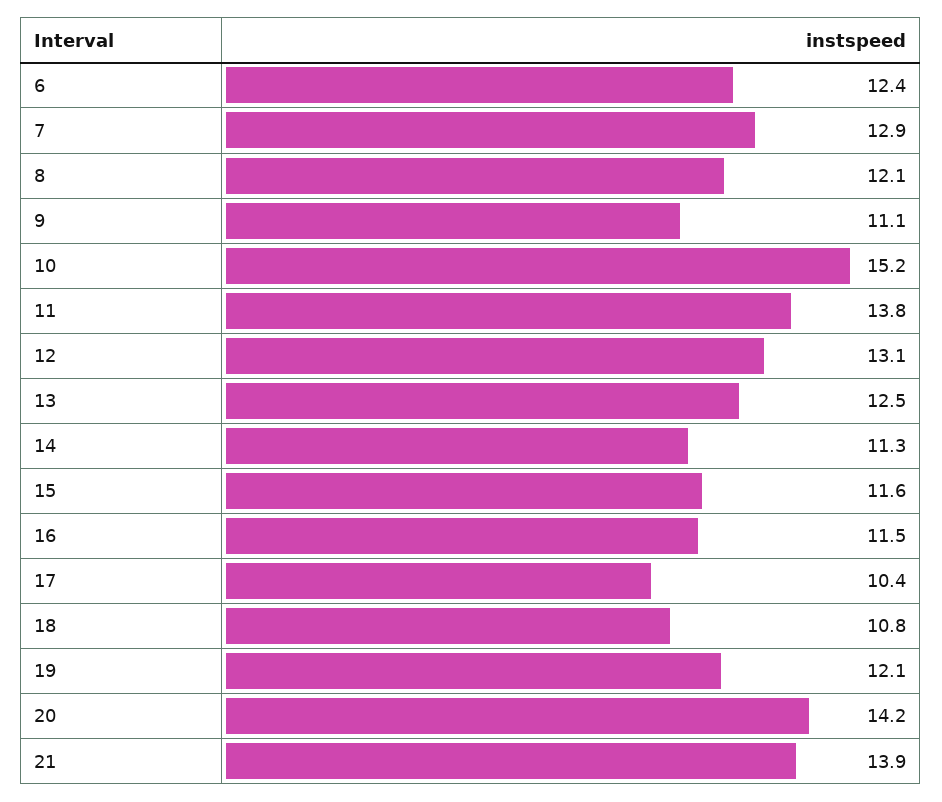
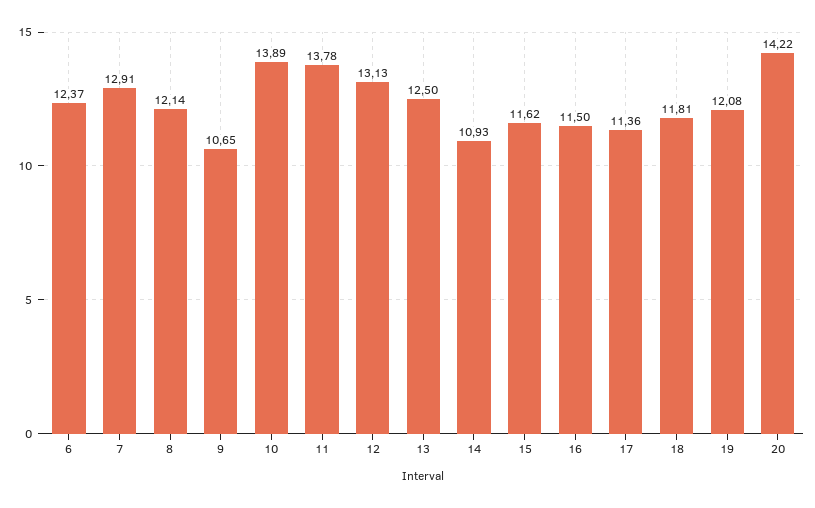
  {
    "6": 12.37,
    "7": 12.91,
    "8": 12.14,
-   "9": 11.1,
+   "9": 10.65,
-   "10": 15.2,
+   "10": 13.89,
    "11": 13.78,
    "12": 13.13,
    "13": 12.5,
-   "14": 11.3,
+   "14": 10.93,
    "15": 11.62,
    "16": 11.5,
-   "17": 10.4,
+   "17": 11.36,
-   "18": 10.8,
+   "18": 11.81,
    "19": 12.08,
-   "20": 14.22,
+   "20": 14.22
-   "21": 13.9
  }

